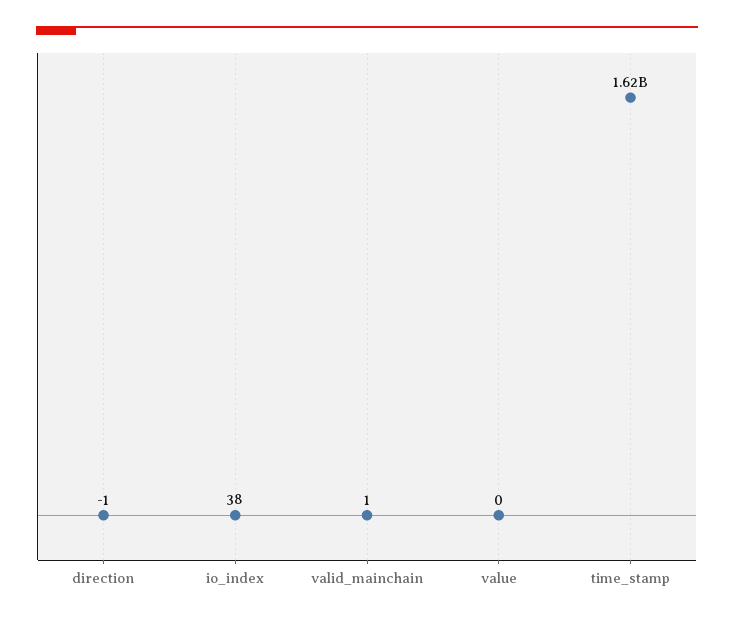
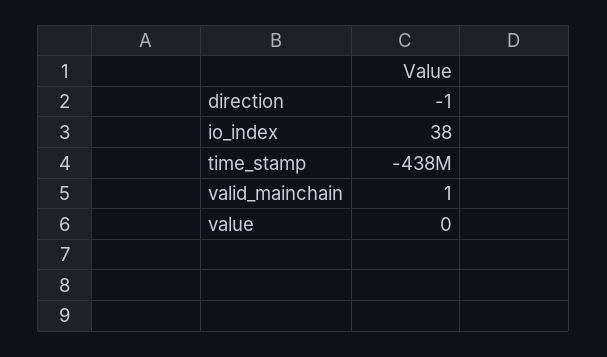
  {
    "direction": -1,
    "io_index": 38,
    "valid_mainchain": 1,
    "value": 0,
-   "time_stamp": 1620000000
+   "time_stamp": -438000000
  }

